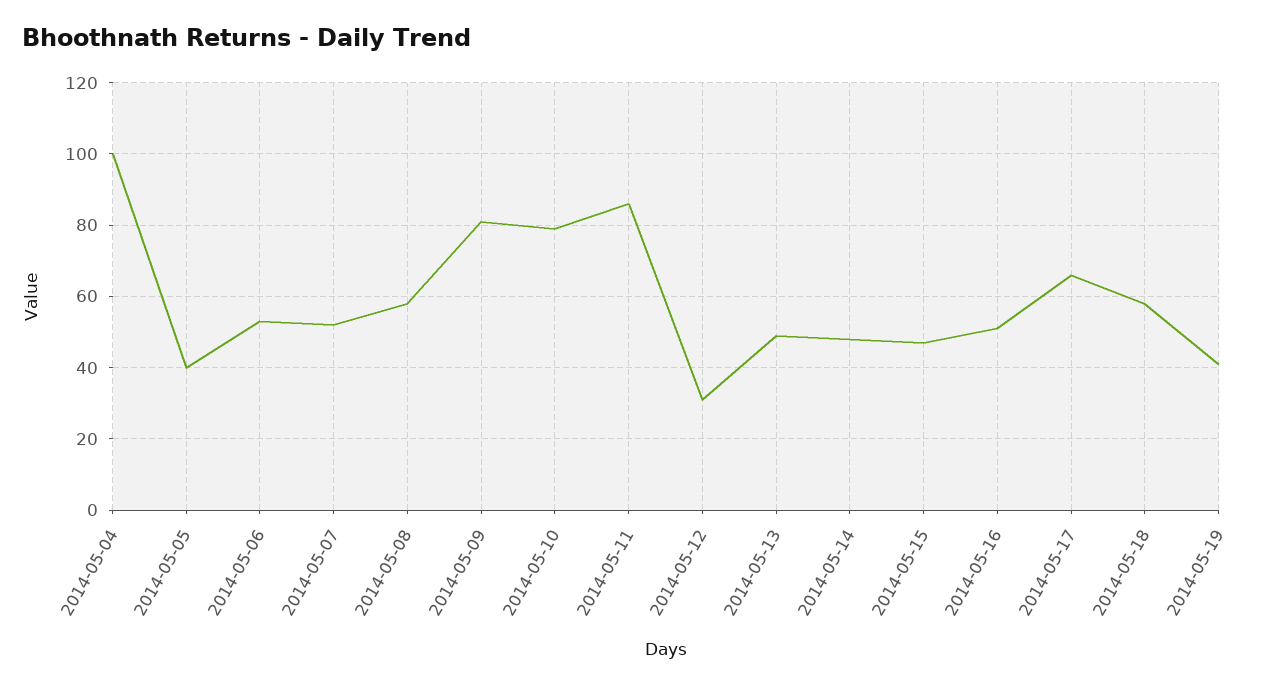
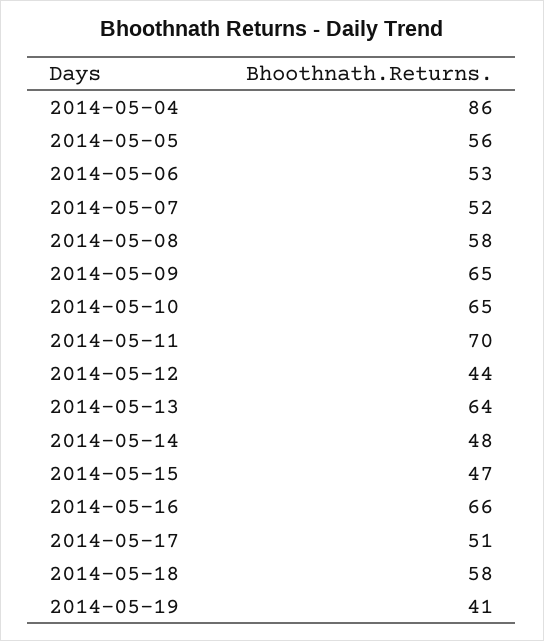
  {
-   "2014-05-04": 100,
+   "2014-05-04": 86,
-   "2014-05-05": 40,
+   "2014-05-05": 56,
    "2014-05-06": 53,
    "2014-05-07": 52,
    "2014-05-08": 58,
-   "2014-05-09": 80,
+   "2014-05-09": 65,
-   "2014-05-10": 80,
+   "2014-05-10": 65,
-   "2014-05-11": 85,
+   "2014-05-11": 70,
-   "2014-05-12": 30,
+   "2014-05-12": 44,
-   "2014-05-13": 50,
+   "2014-05-13": 64,
    "2014-05-14": 48,
    "2014-05-15": 47,
-   "2014-05-16": 50,
+   "2014-05-16": 66,
-   "2014-05-17": 65,
+   "2014-05-17": 51,
    "2014-05-18": 58,
    "2014-05-19": 41
  }

